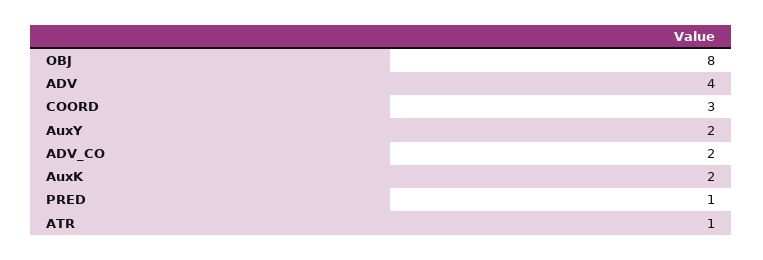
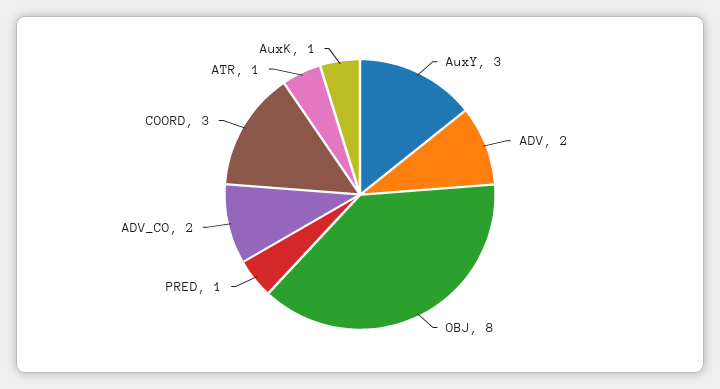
  {
    "OBJ": 8,
-   "ADV": 4,
+   "ADV": 2,
    "COORD": 3,
-   "AuxY": 2,
+   "AuxY": 3,
    "ADV_CO": 2,
-   "AuxK": 2,
+   "AuxK": 1,
    "PRED": 1,
    "ATR": 1
  }

